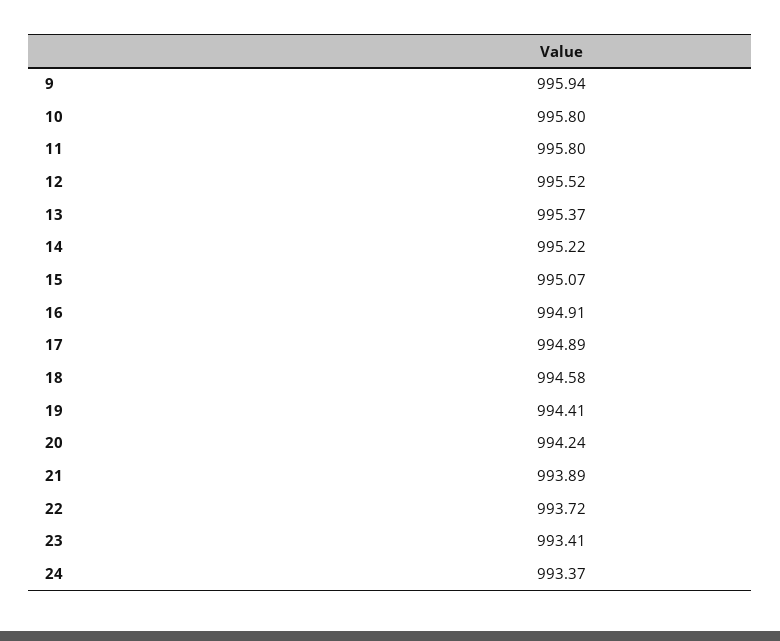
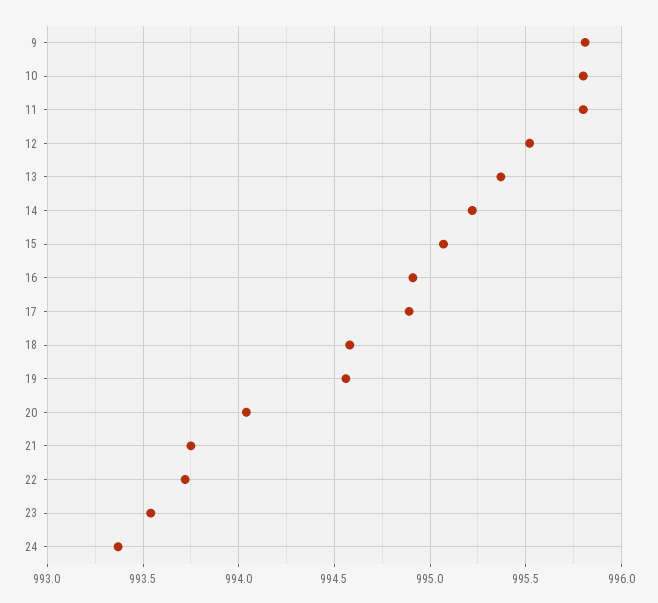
  {
-   "9": 995.94,
+   "9": 995.8,
    "10": 995.8,
    "11": 995.8,
    "12": 995.52,
    "13": 995.37,
    "14": 995.22,
    "15": 995.07,
    "16": 994.91,
    "17": 994.89,
    "18": 994.58,
-   "19": 994.41,
+   "19": 994.55,
-   "20": 994.24,
+   "20": 994.05,
-   "21": 993.89,
+   "21": 993.75,
    "22": 993.72,
-   "23": 993.41,
+   "23": 993.55,
    "24": 993.37
  }

